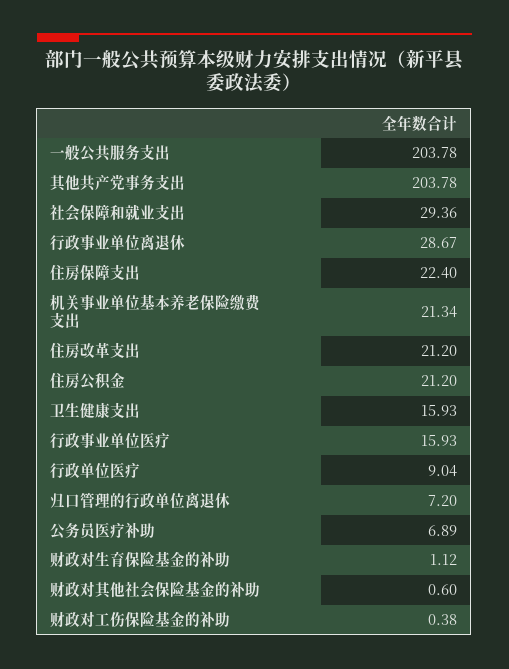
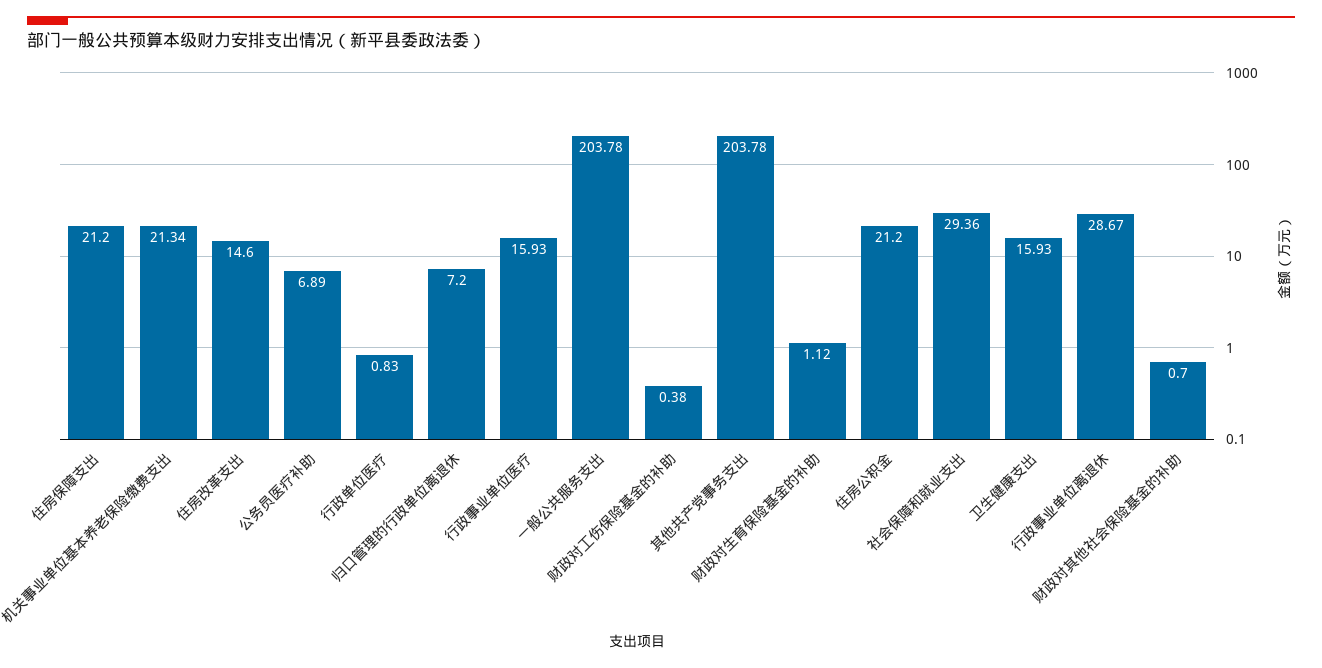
  {
    "一般公共服务支出": 203.78,
    "其他共产党事务支出": 203.78,
    "社会保障和就业支出": 29.36,
    "行政事业单位离退休": 28.67,
-   "住房保障支出": 22.4,
+   "住房保障支出": 21.2,
    "机关事业单位基本养老保险缴费支出": 21.34,
-   "住房改革支出": 21.2,
+   "住房改革支出": 14.6,
    "住房公积金": 21.2,
    "卫生健康支出": 15.93,
    "行政事业单位医疗": 15.93,
-   "行政单位医疗": 9.04,
+   "行政单位医疗": 0.83,
    "归口管理的行政单位离退休": 7.2,
    "公务员医疗补助": 6.89,
    "财政对生育保险基金的补助": 1.12,
-   "财政对其他社会保险基金的补助": 0.6,
+   "财政对其他社会保险基金的补助": 0.7,
    "财政对工伤保险基金的补助": 0.38
  }

